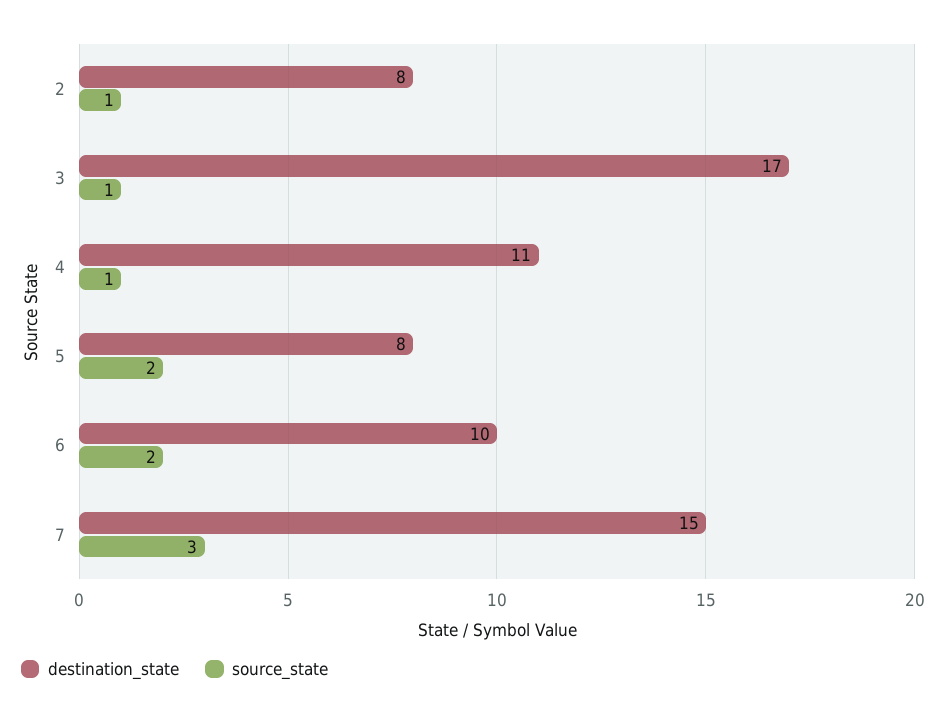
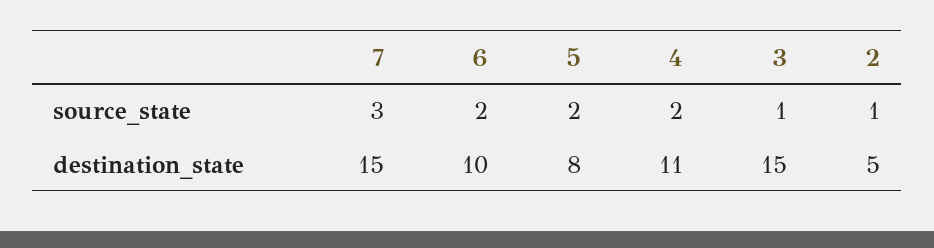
  {
    "destination_state": {
-     "2": 8,
+     "2": 5,
-     "3": 17,
+     "3": 15,
      "4": 11,
      "5": 8,
      "6": 10,
      "7": 15
    },
    "source_state": {
      "2": 1,
      "3": 1,
-     "4": 1,
+     "4": 2,
      "5": 2,
      "6": 2,
      "7": 3
    }
  }

